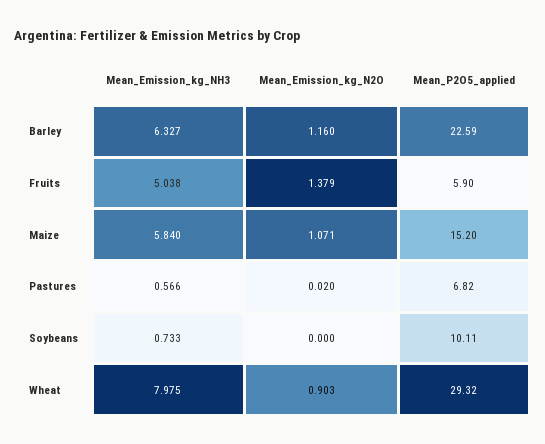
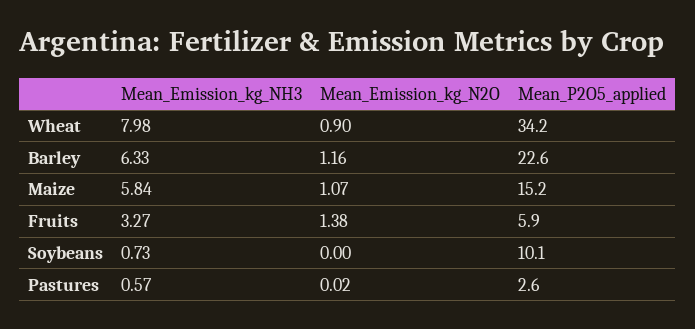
  {
    "Mean_Emission_kg_NH3": {
      "Barley": 6.327,
-     "Fruits": 5.038,
+     "Fruits": 3.27,
      "Maize": 5.84,
      "Pastures": 0.566,
      "Soybeans": 0.733,
      "Wheat": 7.975
    },
    "Mean_Emission_kg_N2O": {
      "Barley": 1.16,
      "Fruits": 1.379,
      "Maize": 1.071,
      "Pastures": 0.02,
      "Soybeans": 0,
      "Wheat": 0.903
    },
    "Mean_P2O5_applied": {
      "Barley": 22.59,
      "Fruits": 5.9,
      "Maize": 15.2,
-     "Pastures": 6.82,
+     "Pastures": 2.6,
      "Soybeans": 10.11,
-     "Wheat": 29.32
+     "Wheat": 34.2
    }
  }

